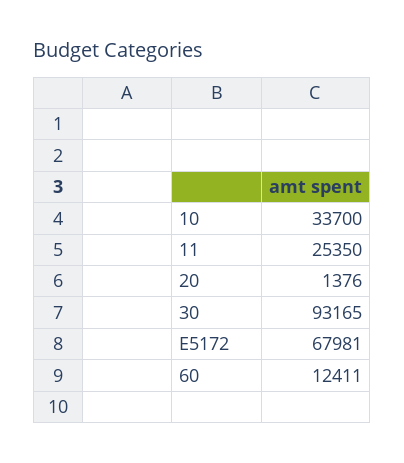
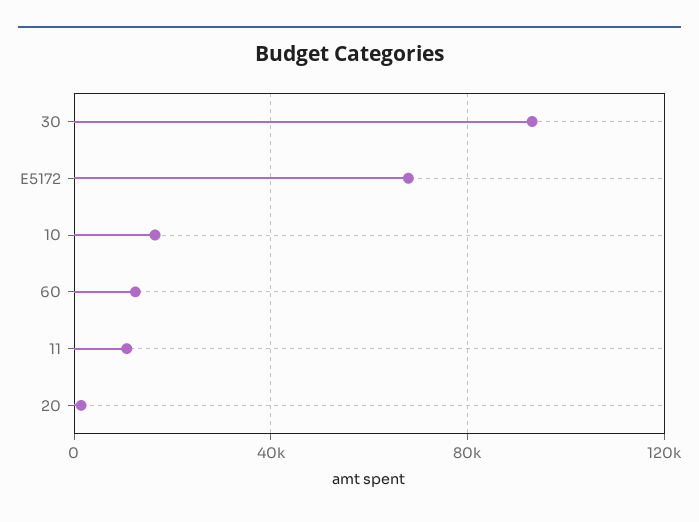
  {
-   "10": 33700,
+   "10": 15000,
-   "11": 25350,
+   "11": 10000,
    "20": 1376,
    "30": 93165,
    "E5172": 67981,
    "60": 12411
  }

